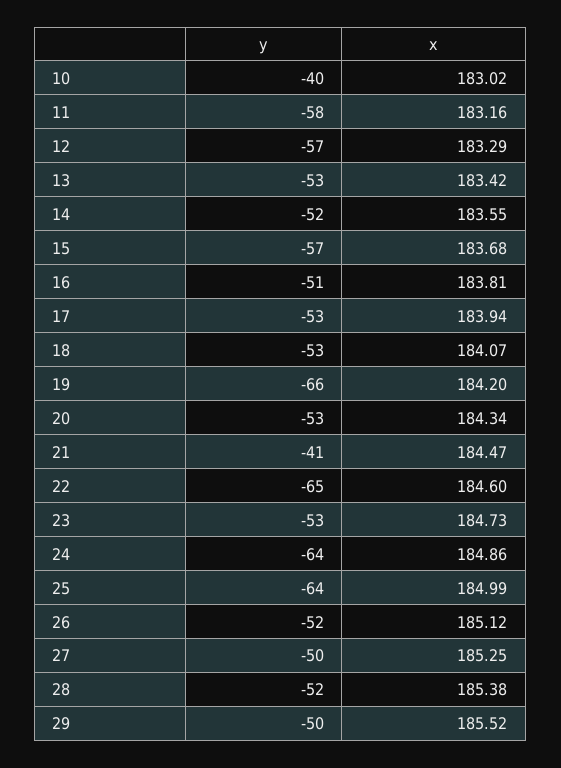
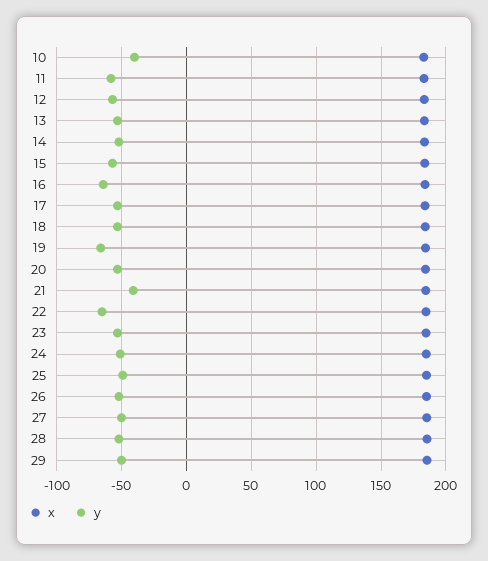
  {
    "y": {
      "10": -40,
      "11": -58,
      "12": -57,
      "13": -53,
      "14": -52,
      "15": -57,
-     "16": -51,
+     "16": -65,
      "17": -53,
      "18": -53,
      "19": -66,
      "20": -53,
      "21": -41,
      "22": -65,
      "23": -53,
-     "24": -64,
+     "24": -50,
-     "25": -64,
+     "25": -50,
      "26": -52,
      "27": -50,
      "28": -52,
      "29": -50
    },
    "x": {
      "10": 183.02,
      "11": 183.16,
      "12": 183.29,
      "13": 183.42,
      "14": 183.55,
      "15": 183.68,
      "16": 183.81,
      "17": 183.94,
      "18": 184.07,
      "19": 184.2,
      "20": 184.34,
      "21": 184.47,
      "22": 184.6,
      "23": 184.73,
      "24": 184.86,
      "25": 184.99,
      "26": 185.12,
      "27": 185.25,
      "28": 185.38,
      "29": 185.52
    }
  }

